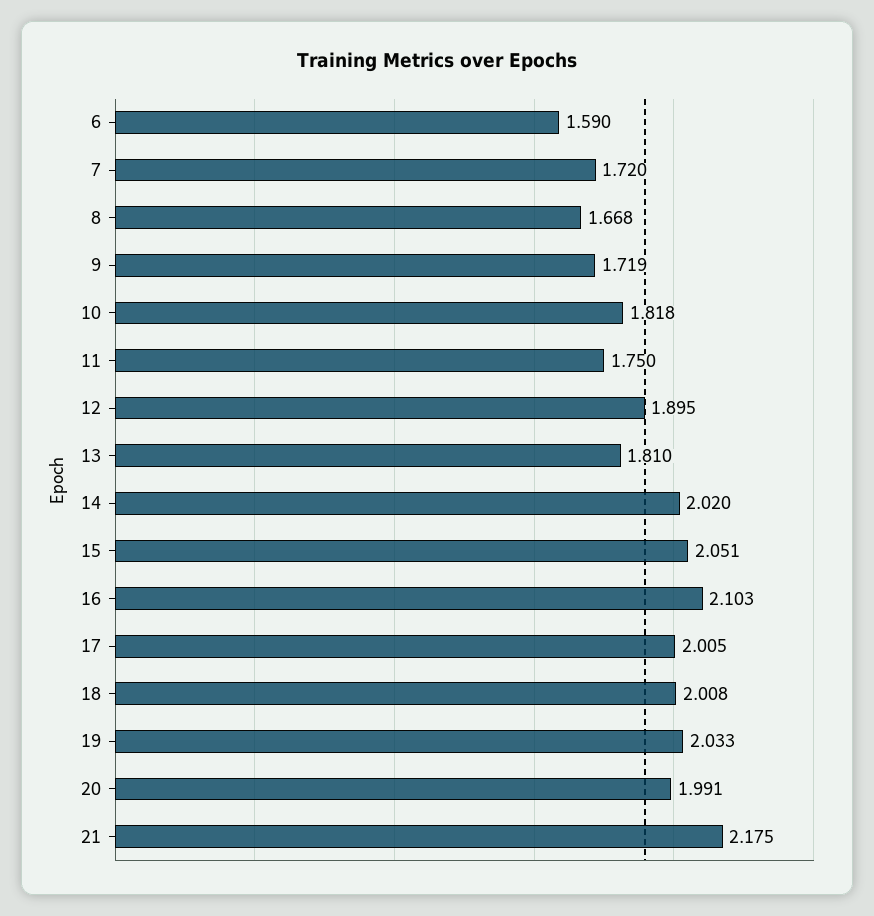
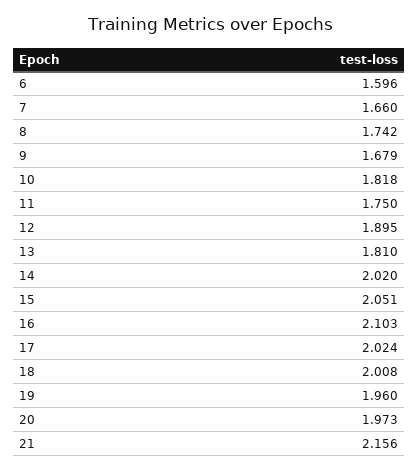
  {
-   "6": 1.59,
+   "6": 1.596,
-   "7": 1.72,
+   "7": 1.66,
-   "8": 1.668,
+   "8": 1.742,
-   "9": 1.719,
+   "9": 1.679,
    "10": 1.818,
    "11": 1.75,
    "12": 1.895,
    "13": 1.81,
    "14": 2.02,
    "15": 2.051,
    "16": 2.103,
-   "17": 2.005,
+   "17": 2.024,
    "18": 2.008,
-   "19": 2.033,
+   "19": 1.96,
-   "20": 1.991,
+   "20": 1.973,
-   "21": 2.175
+   "21": 2.156
  }

